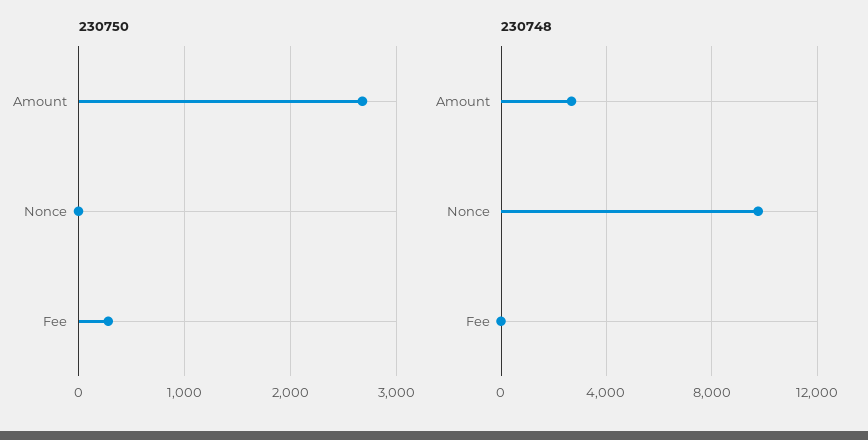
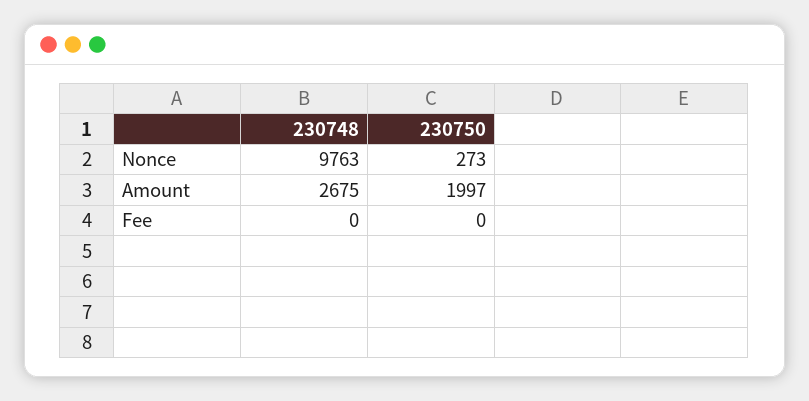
  {
    "230750": {
-     "Amount": 2700,
+     "Amount": 1997,
-     "Nonce": 0,
+     "Nonce": 273,
-     "Fee": 300
+     "Fee": 0
    },
    "230748": {
      "Amount": 2675,
      "Nonce": 9763,
      "Fee": 0
    }
  }

